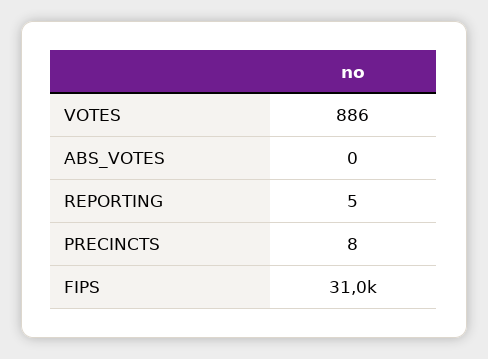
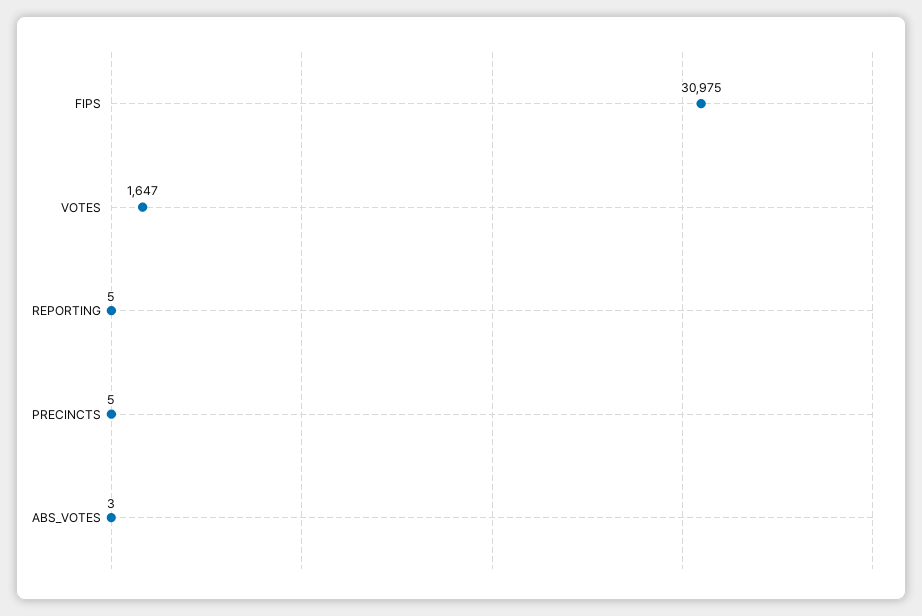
  {
-   "VOTES": 886,
+   "VOTES": 1647,
-   "ABS_VOTES": 0,
+   "ABS_VOTES": 3,
    "REPORTING": 5,
-   "PRECINCTS": 8,
+   "PRECINCTS": 5,
    "FIPS": 30975
  }

